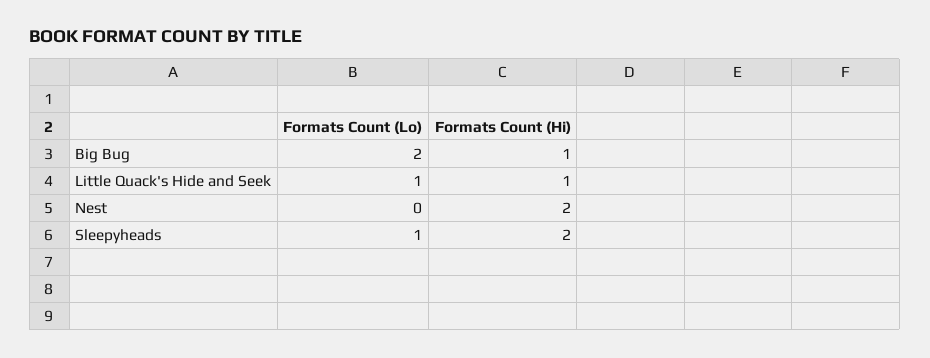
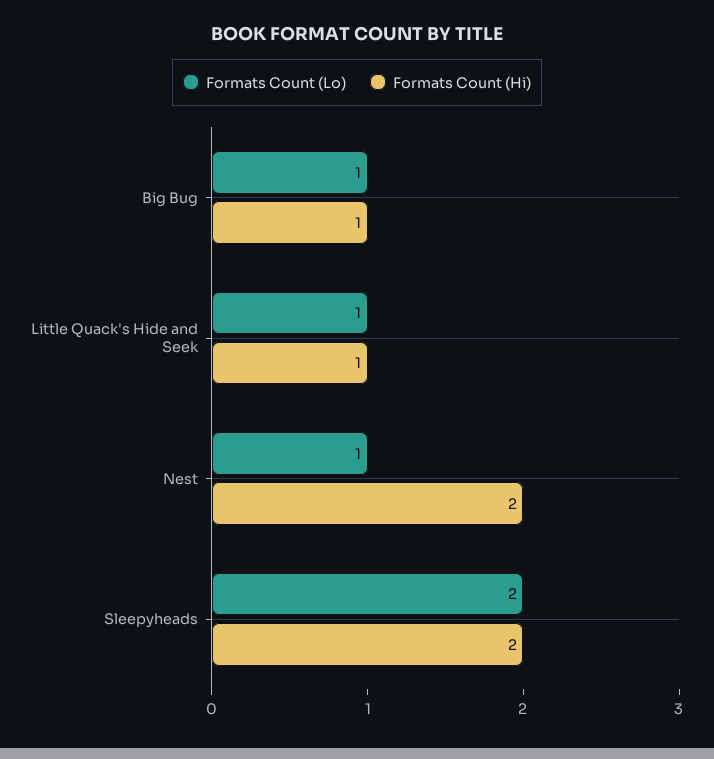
  {
    "Formats Count (Lo)": {
-     "Big Bug": 2,
+     "Big Bug": 1,
      "Little Quack's Hide and Seek": 1,
-     "Nest": 0,
+     "Nest": 1,
-     "Sleepyheads": 1
+     "Sleepyheads": 2
    },
    "Formats Count (Hi)": {
      "Big Bug": 1,
      "Little Quack's Hide and Seek": 1,
      "Nest": 2,
      "Sleepyheads": 2
    }
  }

